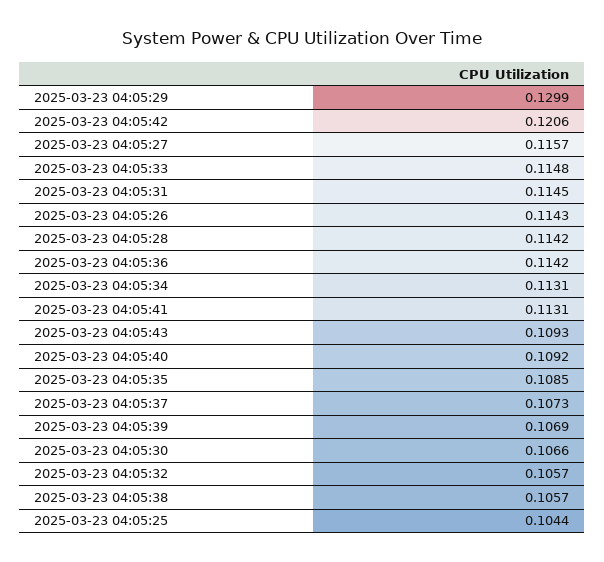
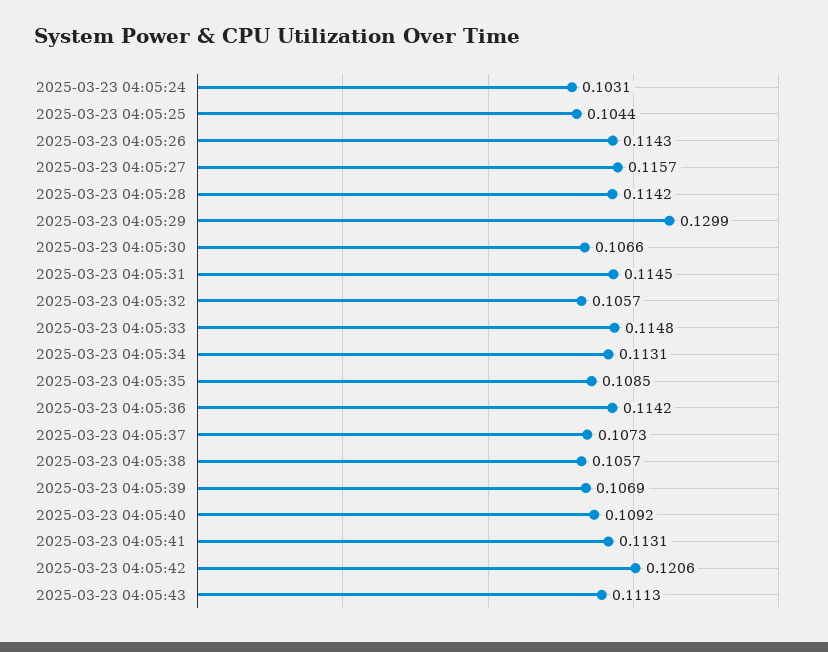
  {
    "2025-03-23 04:05:29": 0.1299,
    "2025-03-23 04:05:42": 0.1206,
    "2025-03-23 04:05:27": 0.1157,
    "2025-03-23 04:05:33": 0.1148,
    "2025-03-23 04:05:31": 0.1145,
    "2025-03-23 04:05:26": 0.1143,
    "2025-03-23 04:05:28": 0.1142,
    "2025-03-23 04:05:36": 0.1142,
    "2025-03-23 04:05:34": 0.1131,
    "2025-03-23 04:05:41": 0.1131,
-   "2025-03-23 04:05:43": 0.1093,
+   "2025-03-23 04:05:43": 0.1113,
    "2025-03-23 04:05:40": 0.1092,
    "2025-03-23 04:05:35": 0.1085,
    "2025-03-23 04:05:37": 0.1073,
    "2025-03-23 04:05:39": 0.1069,
    "2025-03-23 04:05:30": 0.1066,
    "2025-03-23 04:05:32": 0.1057,
    "2025-03-23 04:05:38": 0.1057,
-   "2025-03-23 04:05:25": 0.1044
+   "2025-03-23 04:05:25": 0.1044,
+   "2025-03-23 04:05:24": 0.1031
  }

